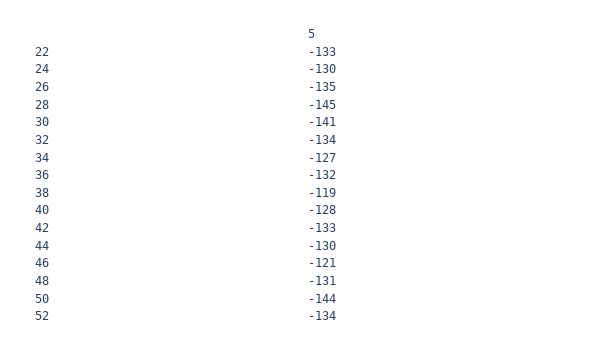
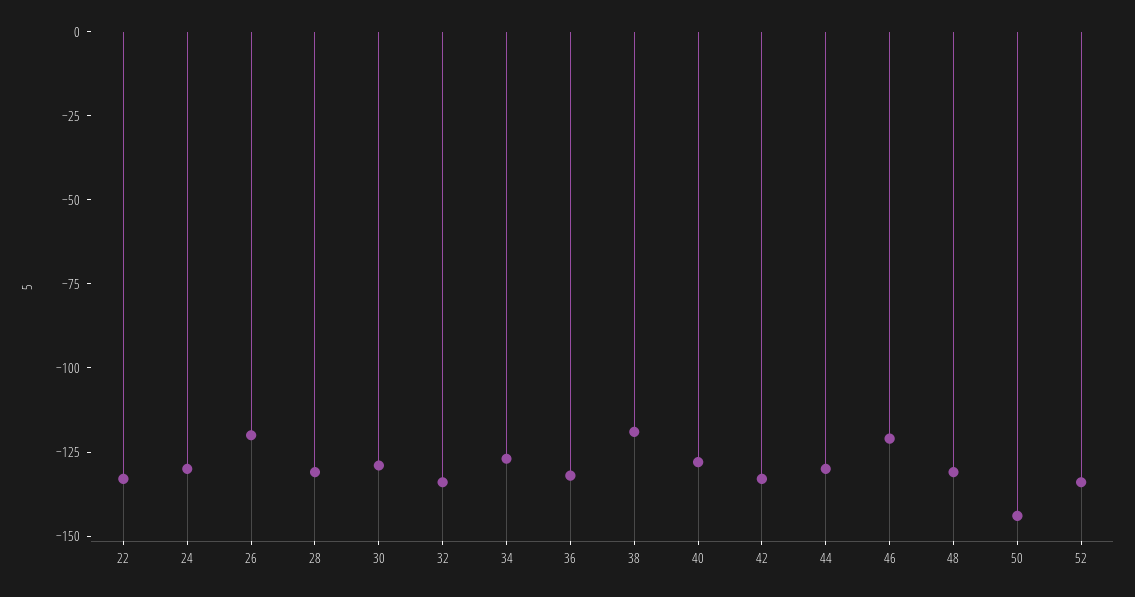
  {
    "22": -133,
    "24": -130,
-   "26": -135,
+   "26": -120,
-   "28": -145,
+   "28": -130,
-   "30": -141,
+   "30": -130,
    "32": -134,
    "34": -127,
    "36": -132,
    "38": -119,
    "40": -128,
    "42": -133,
    "44": -130,
    "46": -121,
    "48": -131,
    "50": -144,
    "52": -134
  }

